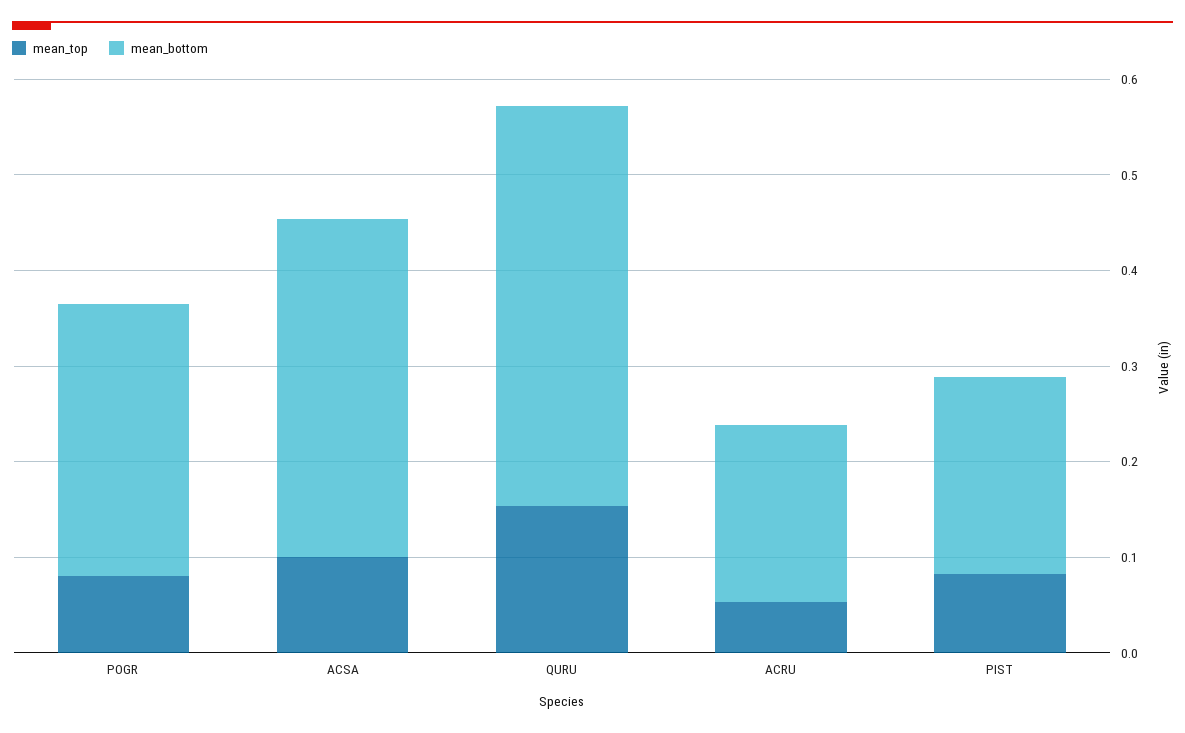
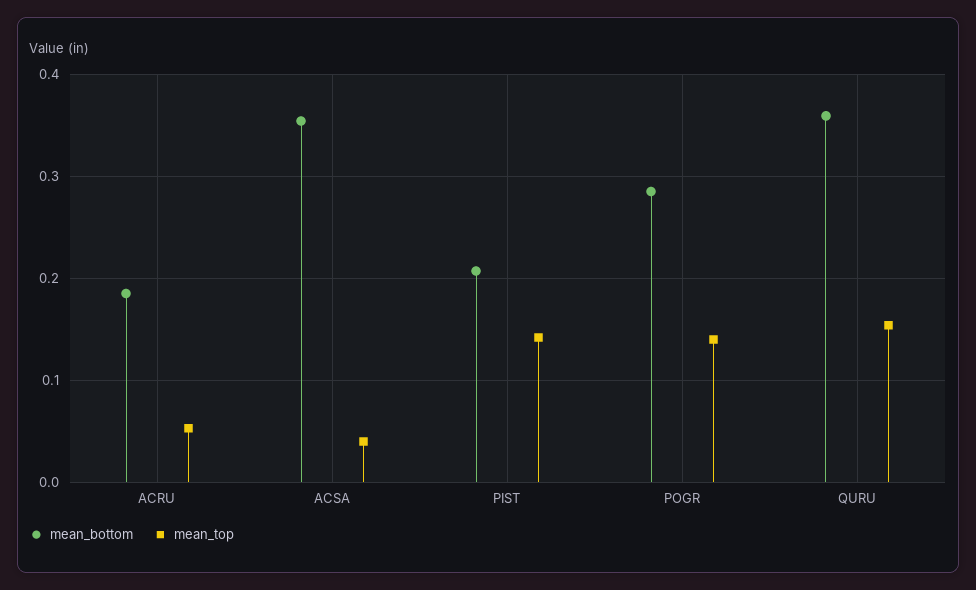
  {
    "mean_top": {
-     "POGR": 0.08,
+     "POGR": 0.14,
-     "ACSA": 0.1,
+     "ACSA": 0.04,
      "QURU": 0.15,
      "ACRU": 0.05,
-     "PIST": 0.08
+     "PIST": 0.14
    },
    "mean_bottom": {
      "POGR": 0.29,
      "ACSA": 0.35,
-     "QURU": 0.42,
+     "QURU": 0.36,
      "ACRU": 0.19,
      "PIST": 0.21
    }
  }

